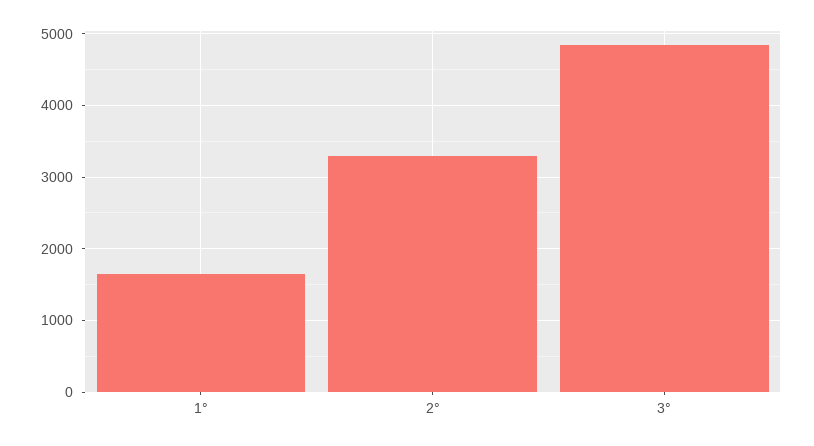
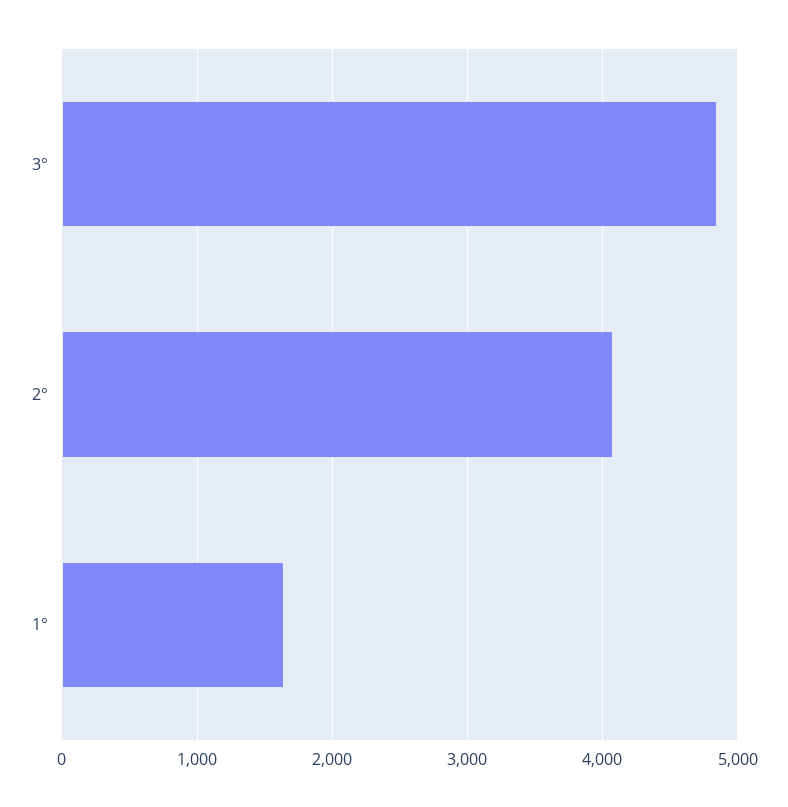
  {
    "1°": 1600,
-   "2°": 3300,
+   "2°": 4100,
    "3°": 4800
  }

